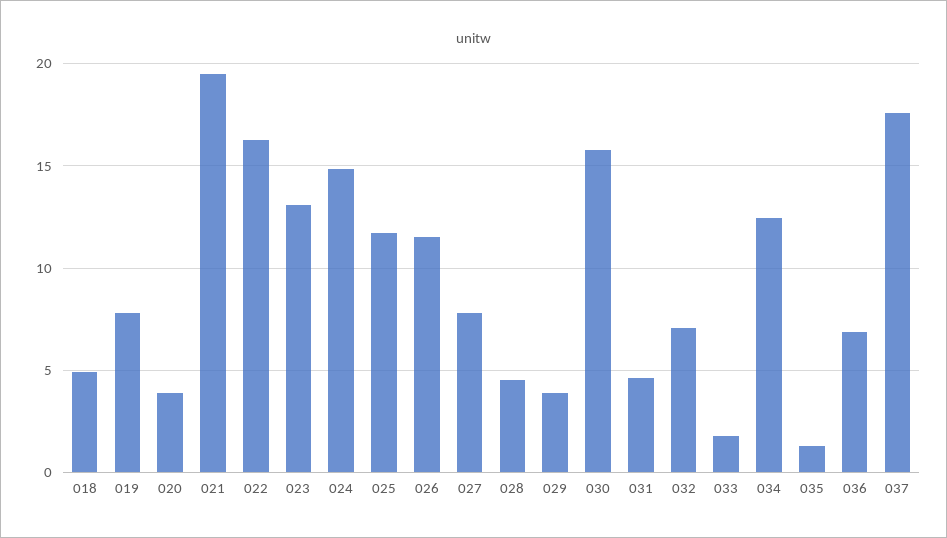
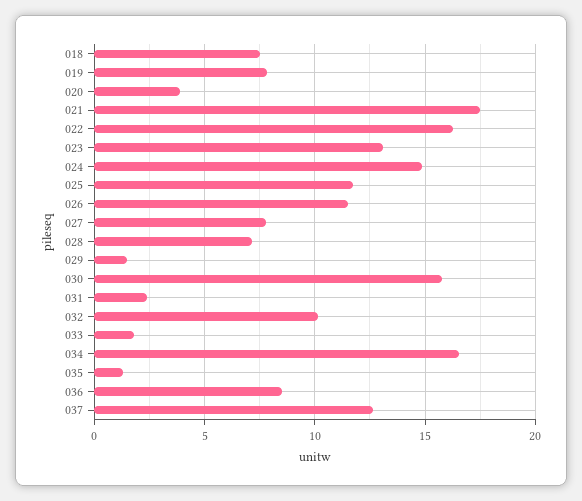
  {
-   "018": 5,
+   "018": 7.5,
    "019": 8,
    "020": 4,
-   "021": 19.5,
+   "021": 17.5,
    "022": 16.5,
    "023": 13,
    "024": 15,
    "025": 11.5,
    "026": 11.5,
    "027": 8,
-   "028": 4.5,
+   "028": 7,
-   "029": 4,
+   "029": 1.5,
    "030": 16,
-   "031": 4.5,
+   "031": 2.5,
-   "032": 7,
+   "032": 10,
    "033": 2,
-   "034": 12.5,
+   "034": 16.5,
    "035": 1.5,
-   "036": 7,
+   "036": 8.5,
-   "037": 17.5
+   "037": 12.5
  }

